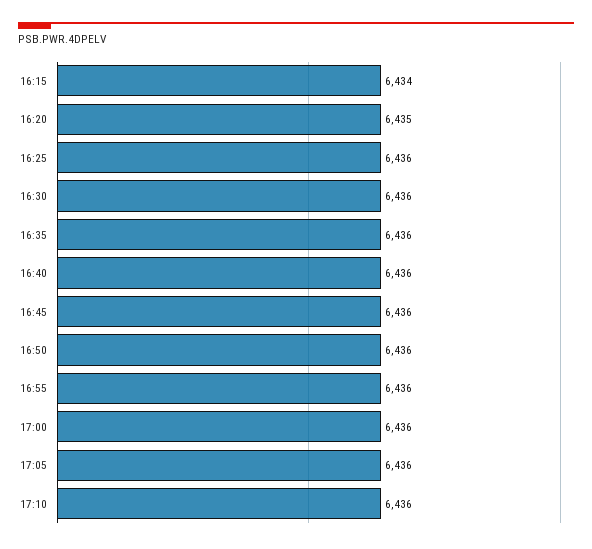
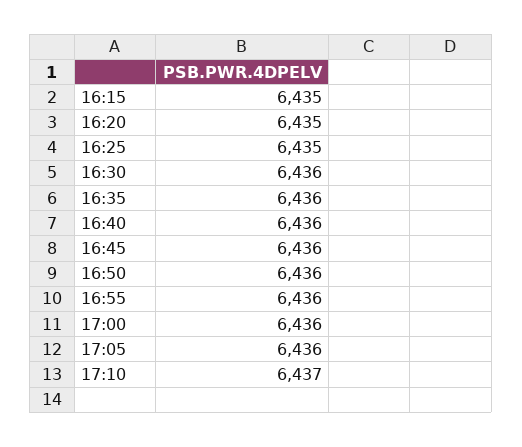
  {
-   "16:15": 6434,
+   "16:15": 6435,
    "16:20": 6435,
-   "16:25": 6436,
+   "16:25": 6435,
    "16:30": 6436,
    "16:35": 6436,
    "16:40": 6436,
    "16:45": 6436,
    "16:50": 6436,
    "16:55": 6436,
    "17:00": 6436,
    "17:05": 6436,
-   "17:10": 6436
+   "17:10": 6437
  }

